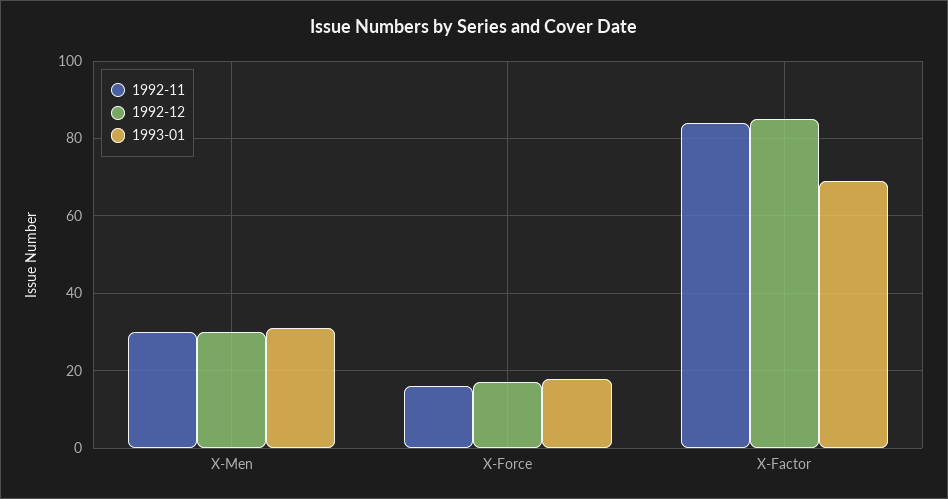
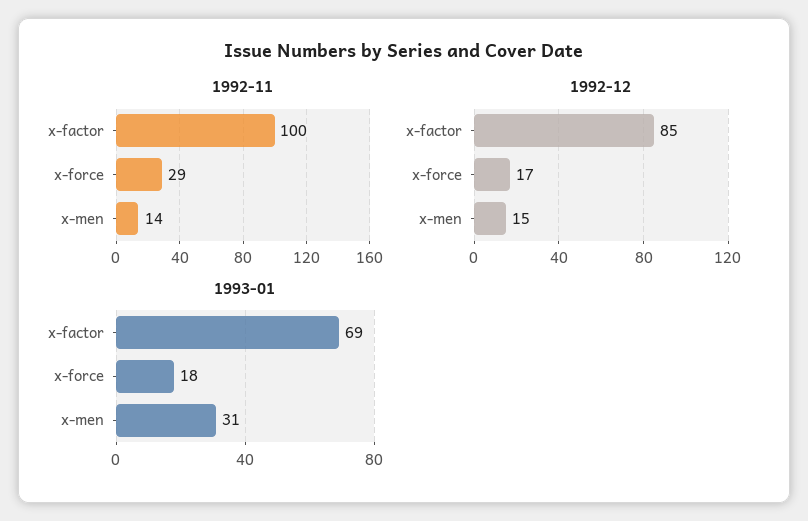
  {
    "1992-11": {
-     "X-Men": 30,
+     "X-Men": 14,
-     "X-Force": 15,
+     "X-Force": 29,
-     "X-Factor": 85
+     "X-Factor": 100
    },
    "1992-12": {
-     "X-Men": 30,
+     "X-Men": 15,
      "X-Force": 17,
      "X-Factor": 85
    },
    "1993-01": {
      "X-Men": 31,
      "X-Force": 18,
      "X-Factor": 69
    }
  }

